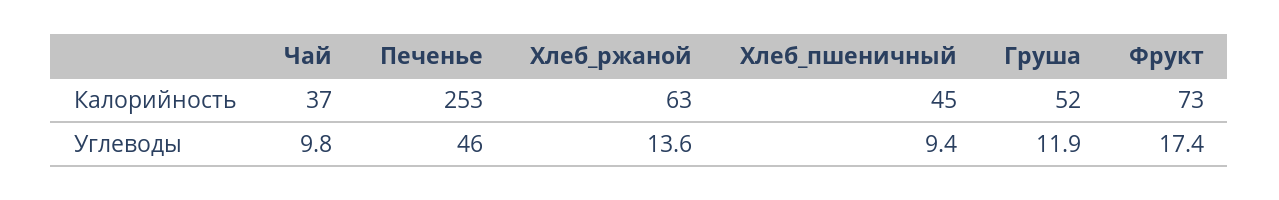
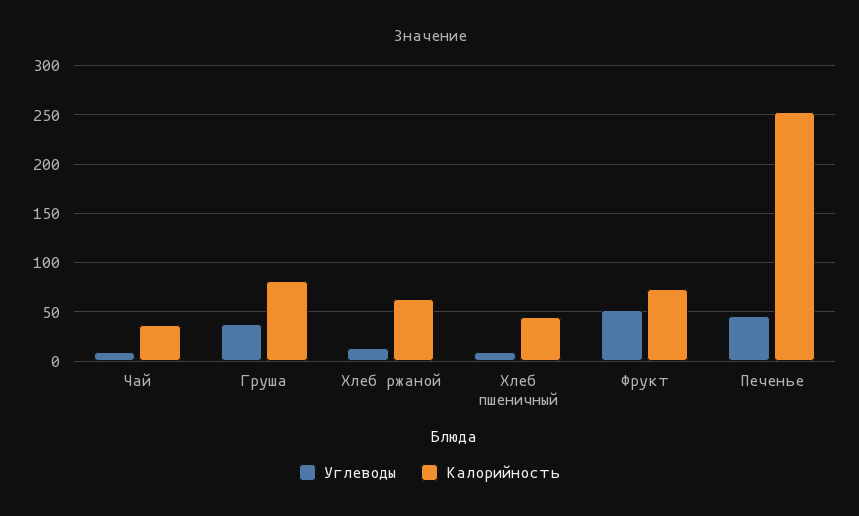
  {
    "Калорийность": {
      "Чай": 37,
      "Печенье": 253,
      "Хлеб_ржаной": 63,
      "Хлеб_пшеничный": 45,
-     "Груша": 52,
+     "Груша": 80,
      "Фрукт": 73
    },
    "Углеводы": {
      "Чай": 9.8,
      "Печенье": 46,
      "Хлеб_ржаной": 13.6,
      "Хлеб_пшеничный": 9.4,
-     "Груша": 11.9,
+     "Груша": 40,
-     "Фрукт": 17.4
+     "Фрукт": 50
    }
  }

